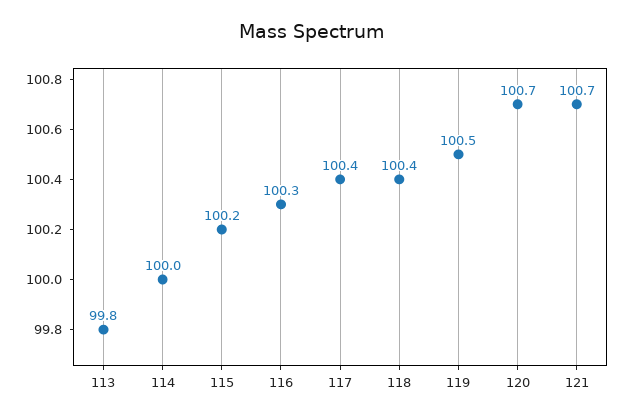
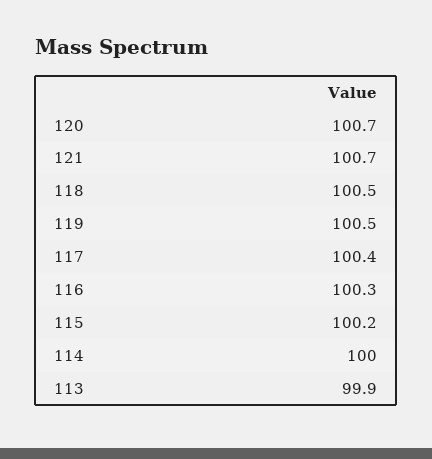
  {
-   "113": 99.8,
+   "113": 99.9,
    "114": 100,
    "115": 100.2,
    "116": 100.3,
    "117": 100.4,
-   "118": 100.4,
+   "118": 100.5,
    "119": 100.5,
    "120": 100.7,
    "121": 100.7
  }

